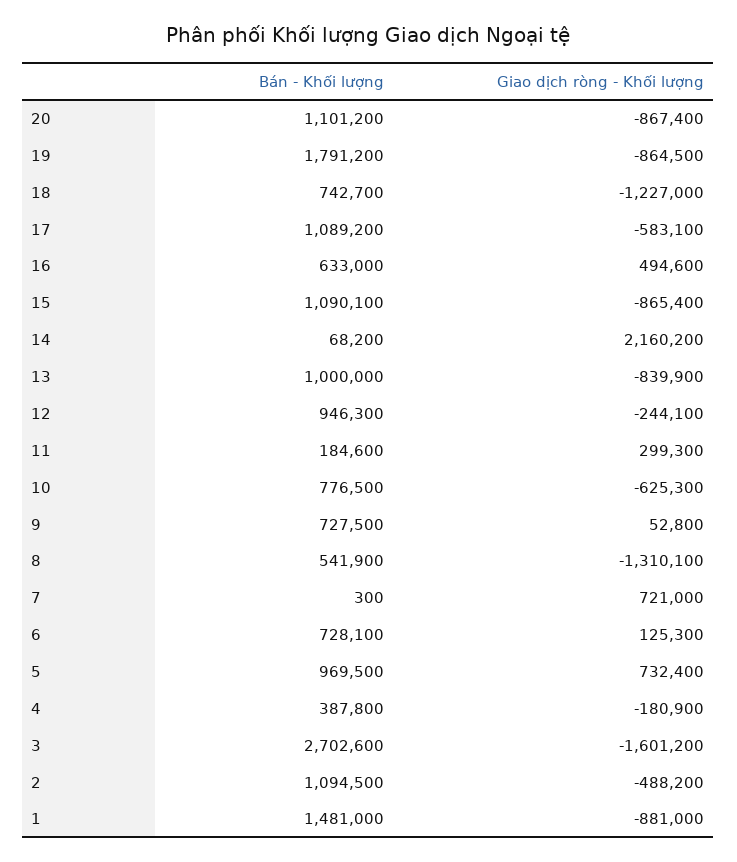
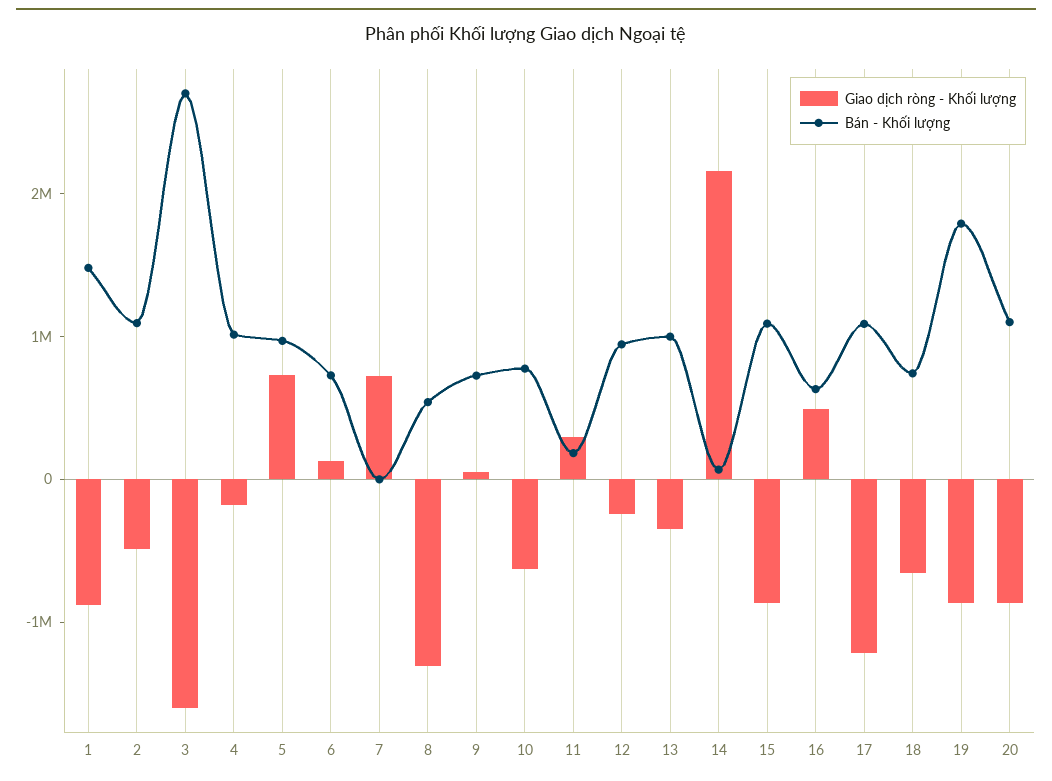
  {
    "Bán - Khối lượng": {
      "20": 1101200,
      "19": 1791200,
      "18": 742700,
      "17": 1089200,
      "16": 633000,
      "15": 1090100,
      "14": 68200,
      "13": 1000000,
      "12": 946300,
      "11": 184600,
      "10": 776500,
      "9": 727500,
      "8": 541900,
      "7": 300,
      "6": 728100,
      "5": 969500,
-     "4": 387800,
+     "4": 1000000,
      "3": 2702600,
      "2": 1094500,
      "1": 1481000
    },
    "Giao dịch ròng - Khối lượng": {
      "20": -867400,
      "19": -864500,
-     "18": -1227000,
+     "18": -600000,
-     "17": -583100,
+     "17": -1200000,
      "16": 494600,
      "15": -865400,
      "14": 2160200,
-     "13": -839900,
+     "13": -400000,
      "12": -244100,
      "11": 299300,
      "10": -625300,
      "9": 52800,
      "8": -1310100,
      "7": 721000,
      "6": 125300,
      "5": 732400,
      "4": -180900,
      "3": -1601200,
      "2": -488200,
      "1": -881000
    }
  }

